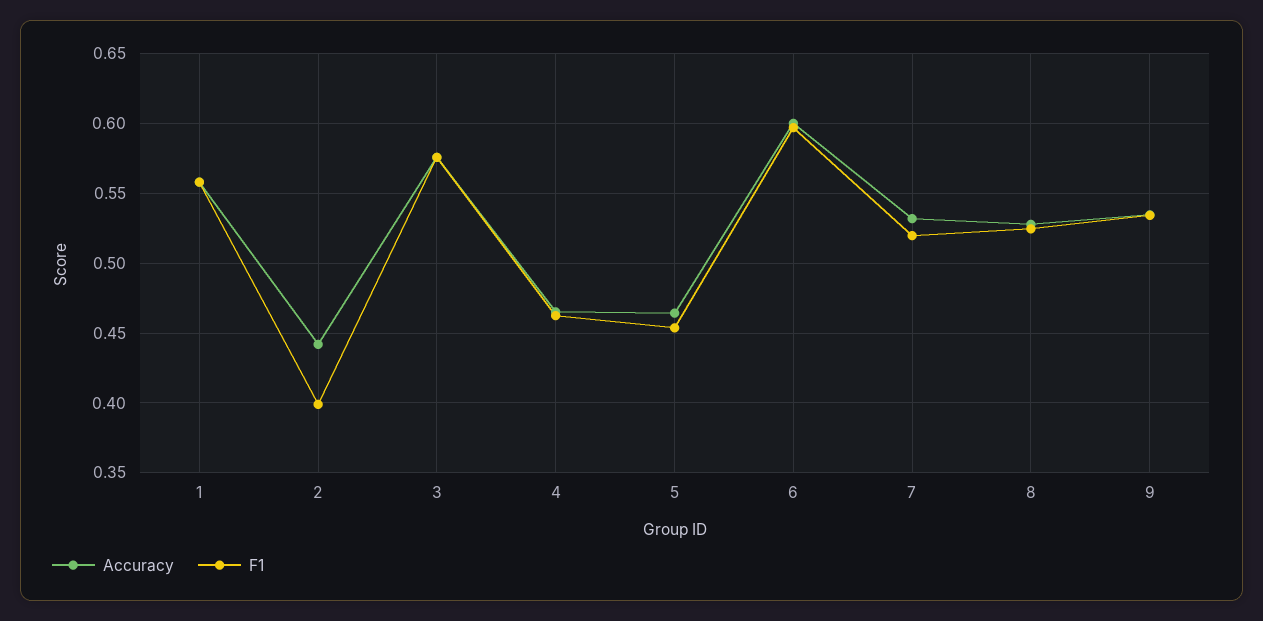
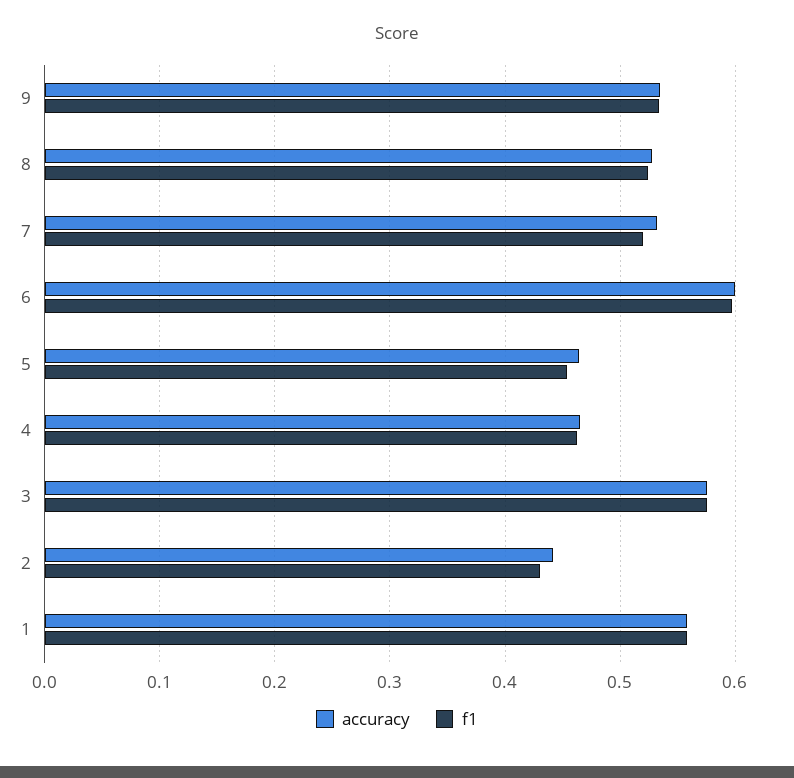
  {
    "Accuracy": {
      "1": 0.56,
      "2": 0.44,
      "3": 0.575,
      "4": 0.465,
      "5": 0.465,
      "6": 0.6,
      "7": 0.53,
      "8": 0.53,
      "9": 0.535
    },
    "F1": {
      "1": 0.56,
-     "2": 0.4,
+     "2": 0.43,
      "3": 0.575,
      "4": 0.465,
      "5": 0.455,
      "6": 0.595,
      "7": 0.52,
      "8": 0.525,
      "9": 0.535
    }
  }

